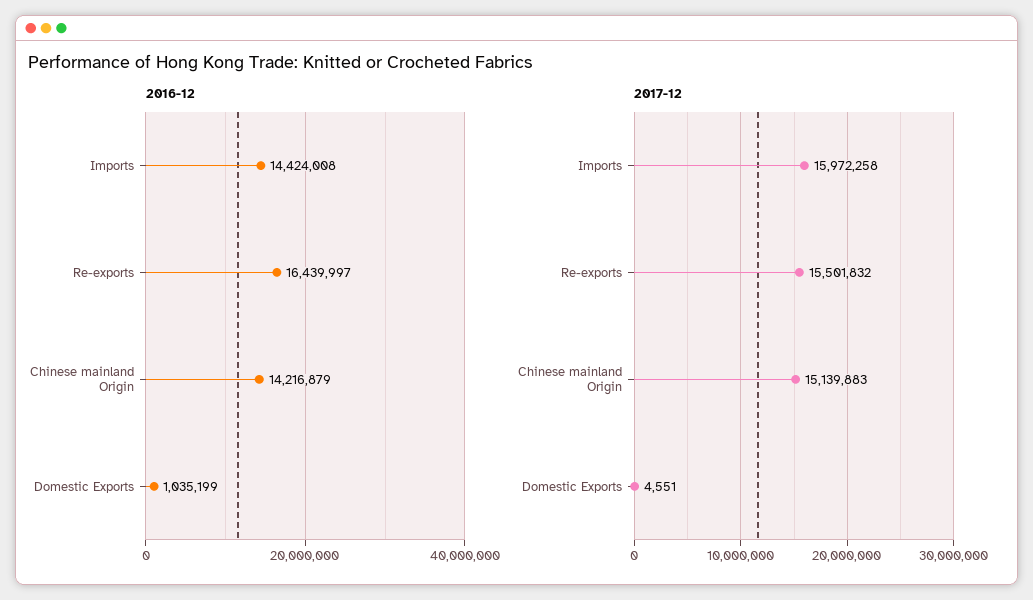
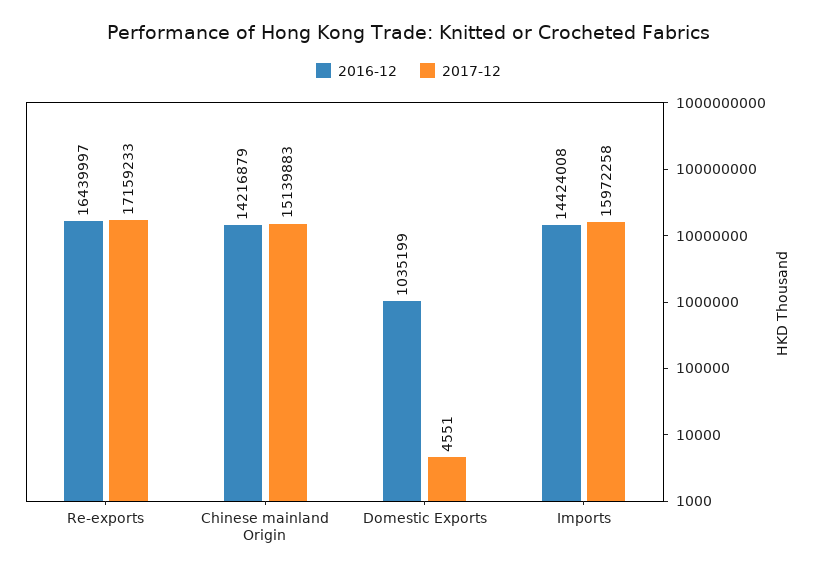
  {
    "2016-12": {
      "Imports": 14424008,
      "Re-exports": 16439997,
      "Chinese mainland Origin": 14216879,
      "Domestic Exports": 1035199
    },
    "2017-12": {
      "Imports": 15972258,
-     "Re-exports": 15501832,
+     "Re-exports": 17159233,
      "Chinese mainland Origin": 15139883,
      "Domestic Exports": 4551
    }
  }

